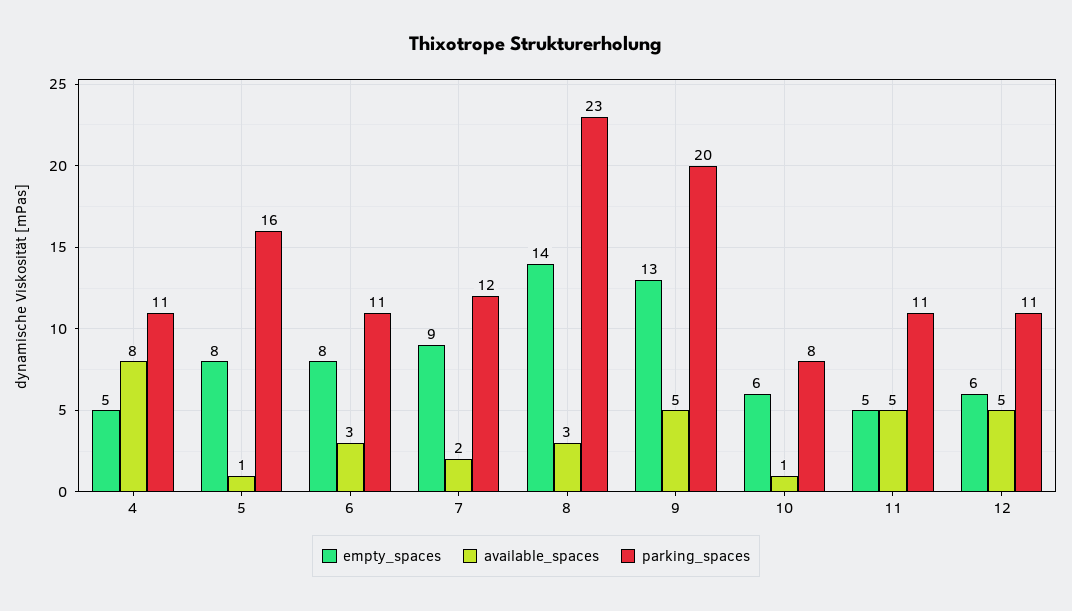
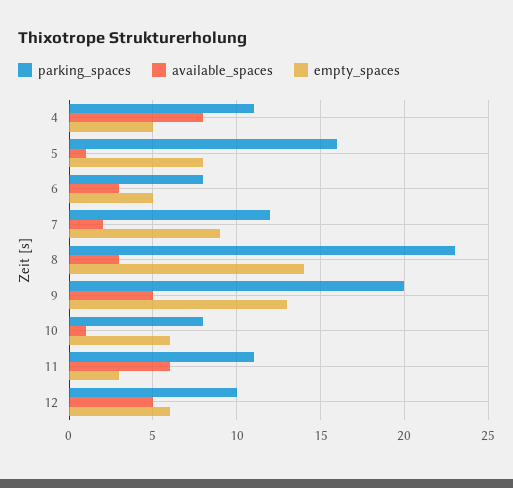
  {
    "empty_spaces": {
      "4": 5,
      "5": 8,
-     "6": 8,
+     "6": 5,
      "7": 9,
      "8": 14,
      "9": 13,
      "10": 6,
-     "11": 5,
+     "11": 3,
      "12": 6
    },
    "available_spaces": {
      "4": 8,
      "5": 1,
      "6": 3,
      "7": 2,
      "8": 3,
      "9": 5,
      "10": 1,
-     "11": 5,
+     "11": 6,
      "12": 5
    },
    "parking_spaces": {
      "4": 11,
      "5": 16,
-     "6": 11,
+     "6": 8,
      "7": 12,
      "8": 23,
      "9": 20,
      "10": 8,
      "11": 11,
-     "12": 11
+     "12": 10
    }
  }

